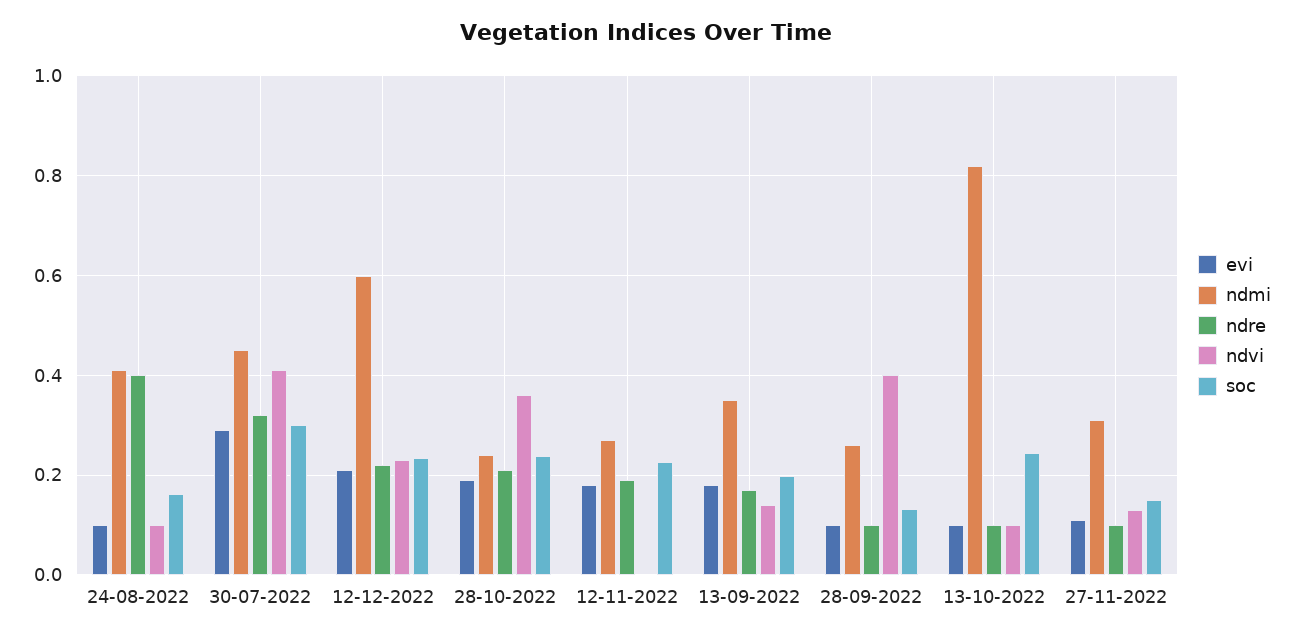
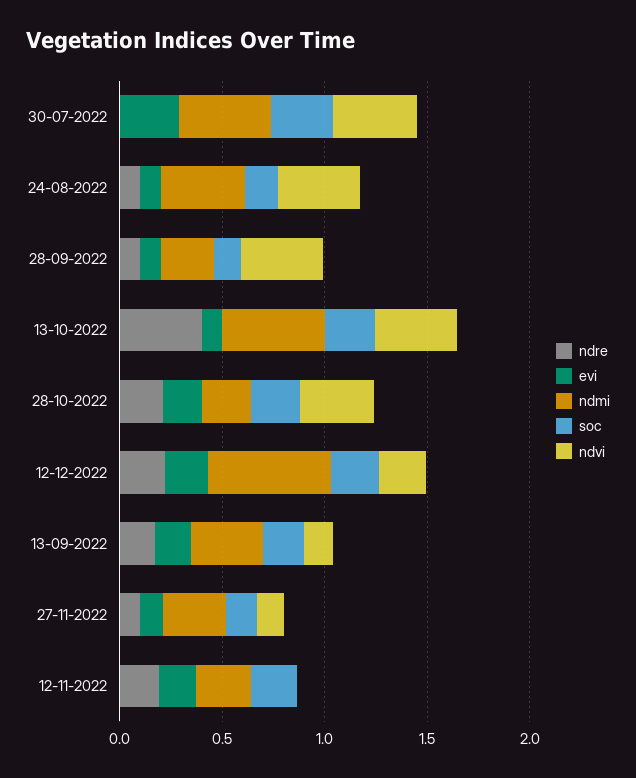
  {
    "evi": {
      "24-08-2022": 0.1,
      "30-07-2022": 0.3,
      "12-12-2022": 0.22,
      "28-10-2022": 0.2,
      "12-11-2022": 0.18,
      "13-09-2022": 0.18,
      "28-09-2022": 0.1,
      "13-10-2022": 0.1,
      "27-11-2022": 0.12
    },
    "ndmi": {
      "24-08-2022": 0.42,
      "30-07-2022": 0.46,
      "12-12-2022": 0.6,
      "28-10-2022": 0.24,
      "12-11-2022": 0.28,
      "13-09-2022": 0.36,
      "28-09-2022": 0.26,
-     "13-10-2022": 0.82,
+     "13-10-2022": 0.5,
      "27-11-2022": 0.32
    },
    "ndre": {
-     "24-08-2022": 0.4,
+     "24-08-2022": 0.1,
-     "30-07-2022": 0.32,
+     "30-07-2022": 0,
      "12-12-2022": 0.22,
      "28-10-2022": 0.22,
      "12-11-2022": 0.2,
      "13-09-2022": 0.18,
      "28-09-2022": 0.1,
-     "13-10-2022": 0.1,
+     "13-10-2022": 0.4,
      "27-11-2022": 0.1
    },
    "ndvi": {
-     "24-08-2022": 0.1,
+     "24-08-2022": 0.4,
      "30-07-2022": 0.42,
      "12-12-2022": 0.24,
      "28-10-2022": 0.36,
      "12-11-2022": 0,
      "13-09-2022": 0.14,
      "28-09-2022": 0.4,
-     "13-10-2022": 0.1,
+     "13-10-2022": 0.4,
      "27-11-2022": 0.14
    },
    "soc": {
      "24-08-2022": 0.16,
      "30-07-2022": 0.3,
      "12-12-2022": 0.24,
      "28-10-2022": 0.24,
      "12-11-2022": 0.22,
      "13-09-2022": 0.2,
      "28-09-2022": 0.14,
      "13-10-2022": 0.24,
      "27-11-2022": 0.16
    }
  }

